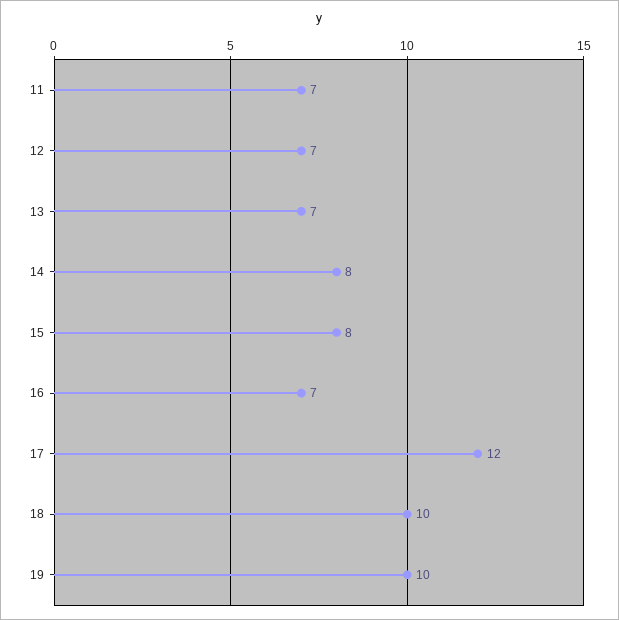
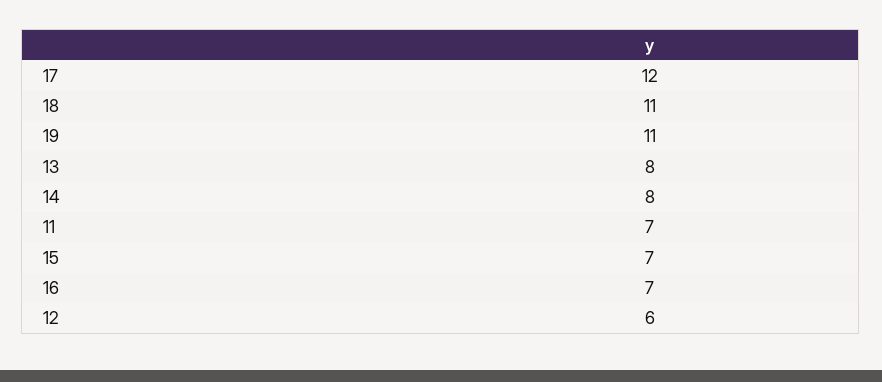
  {
    "11": 7,
-   "12": 7,
+   "12": 6,
-   "13": 7,
+   "13": 8,
    "14": 8,
-   "15": 8,
+   "15": 7,
    "16": 7,
    "17": 12,
-   "18": 10,
+   "18": 11,
-   "19": 10
+   "19": 11
  }

